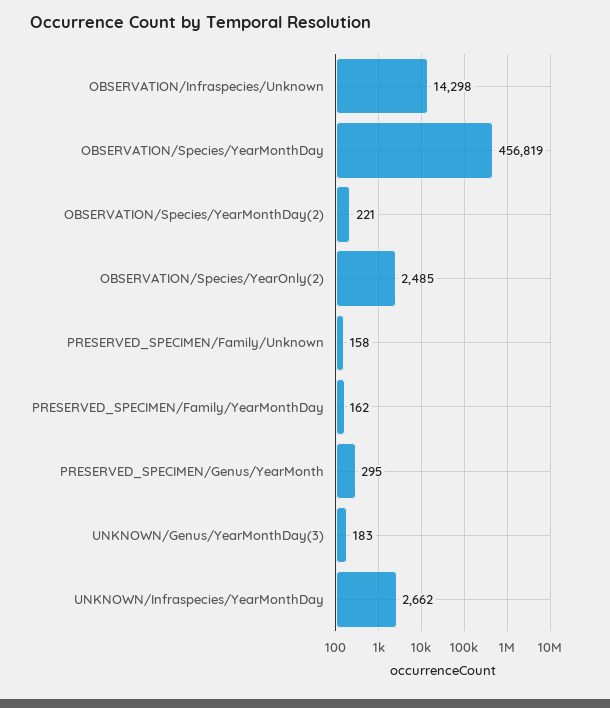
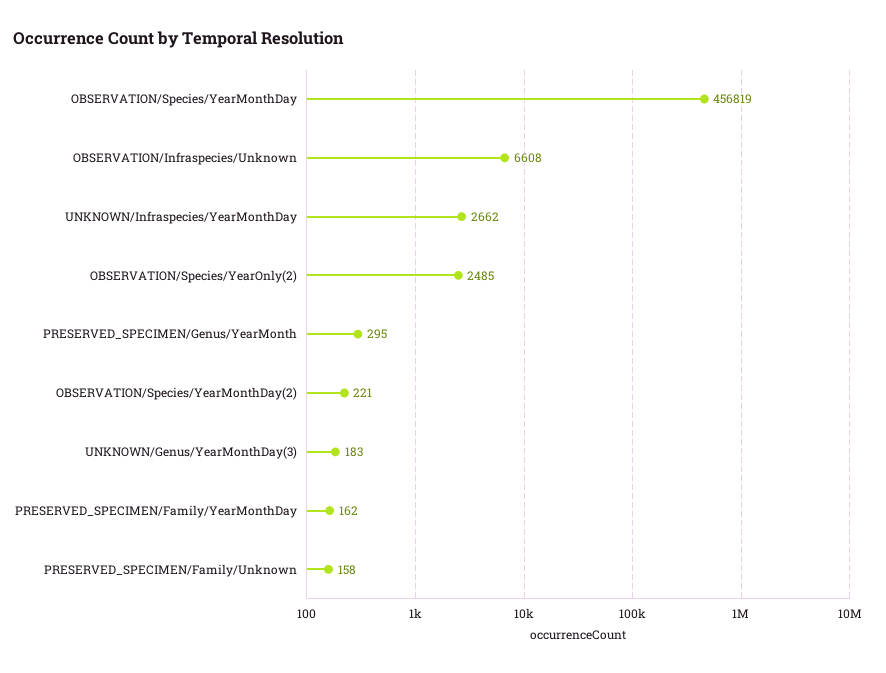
  {
-   "OBSERVATION/Infraspecies/Unknown": 14298,
+   "OBSERVATION/Infraspecies/Unknown": 6608,
    "OBSERVATION/Species/YearMonthDay": 456819,
    "OBSERVATION/Species/YearMonthDay(2)": 221,
    "OBSERVATION/Species/YearOnly(2)": 2485,
    "PRESERVED_SPECIMEN/Family/Unknown": 158,
    "PRESERVED_SPECIMEN/Family/YearMonthDay": 162,
    "PRESERVED_SPECIMEN/Genus/YearMonth": 295,
    "UNKNOWN/Genus/YearMonthDay(3)": 183,
    "UNKNOWN/Infraspecies/YearMonthDay": 2662
  }

